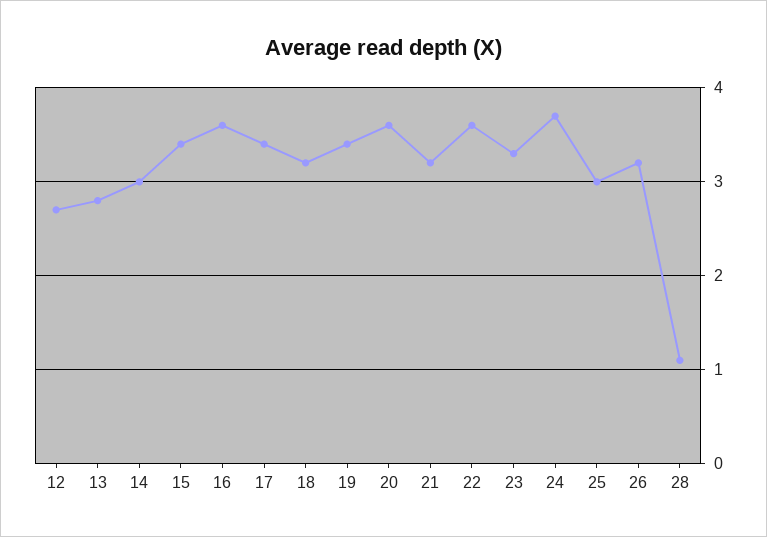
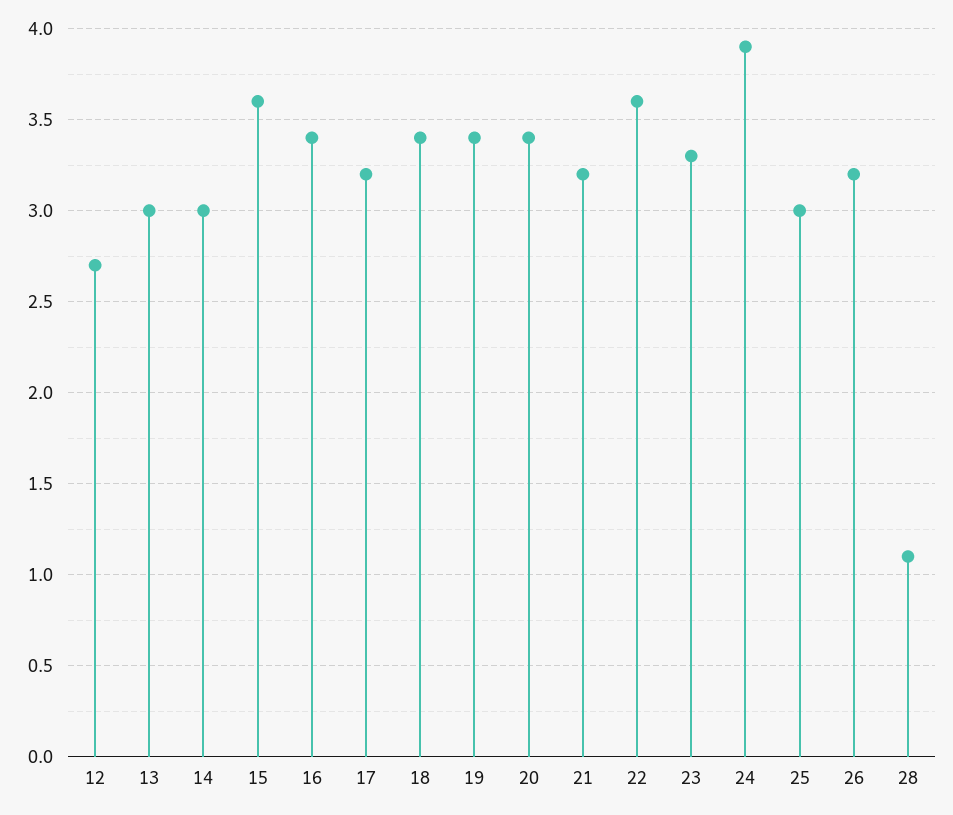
  {
    "12": 2.7,
-   "13": 2.8,
+   "13": 3,
    "14": 3,
-   "15": 3.4,
+   "15": 3.6,
-   "16": 3.6,
+   "16": 3.4,
-   "17": 3.4,
+   "17": 3.2,
-   "18": 3.2,
+   "18": 3.4,
    "19": 3.4,
-   "20": 3.6,
+   "20": 3.4,
    "21": 3.2,
    "22": 3.6,
    "23": 3.3,
-   "24": 3.7,
+   "24": 3.9,
    "25": 3,
    "26": 3.2,
    "28": 1.1
  }

